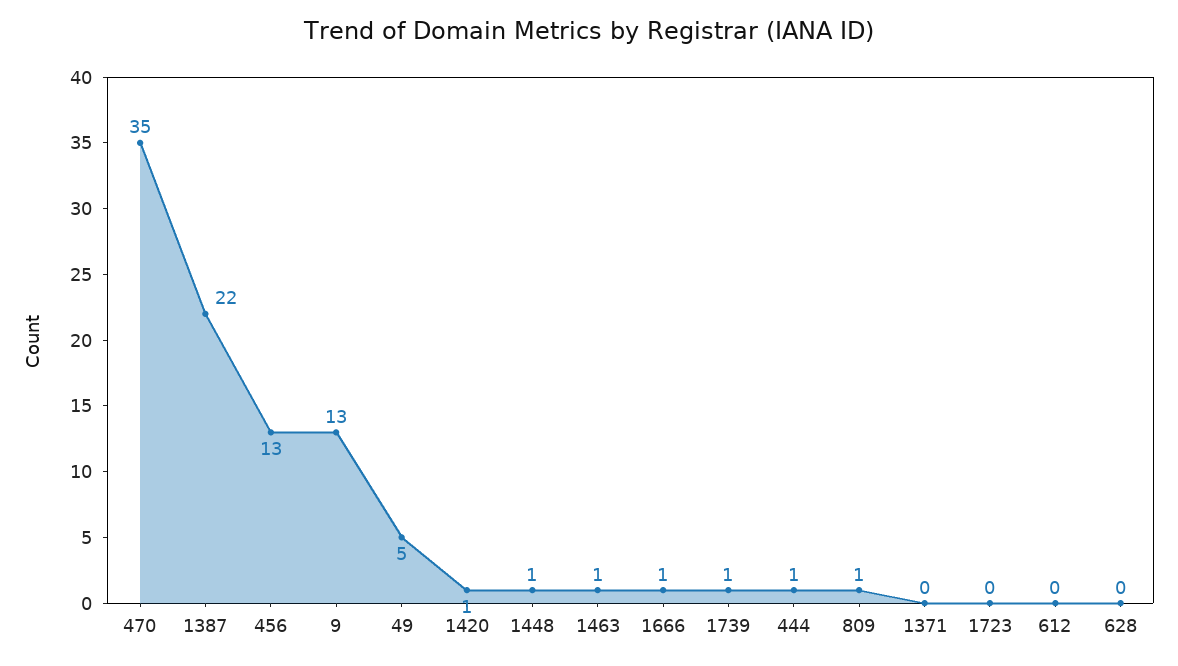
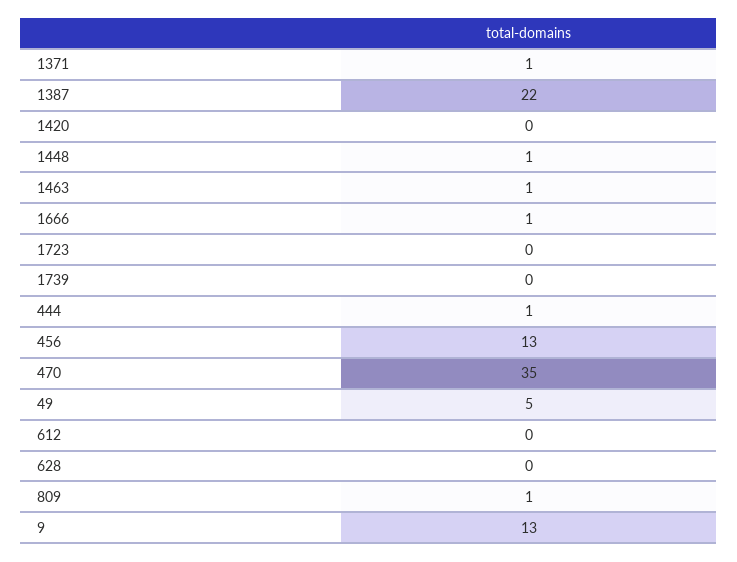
  {
    "470": 35,
    "1387": 22,
    "456": 13,
    "9": 13,
    "49": 5,
-   "1420": 1,
+   "1420": 0,
    "1448": 1,
    "1463": 1,
    "1666": 1,
-   "1739": 1,
+   "1739": 0,
    "444": 1,
    "809": 1,
-   "1371": 0,
+   "1371": 1,
    "1723": 0,
    "612": 0,
    "628": 0
  }

